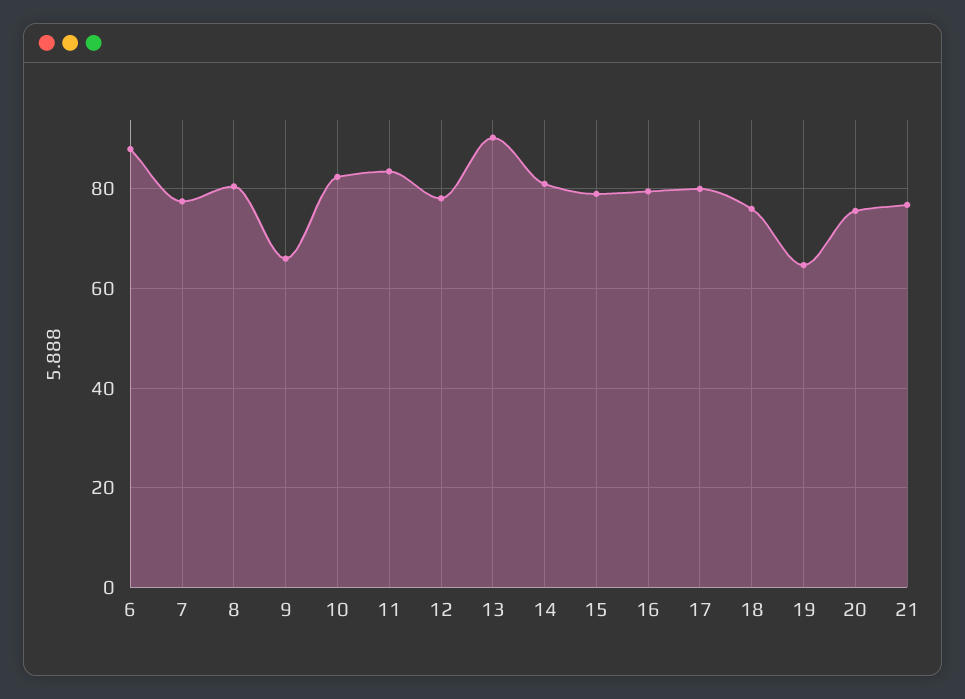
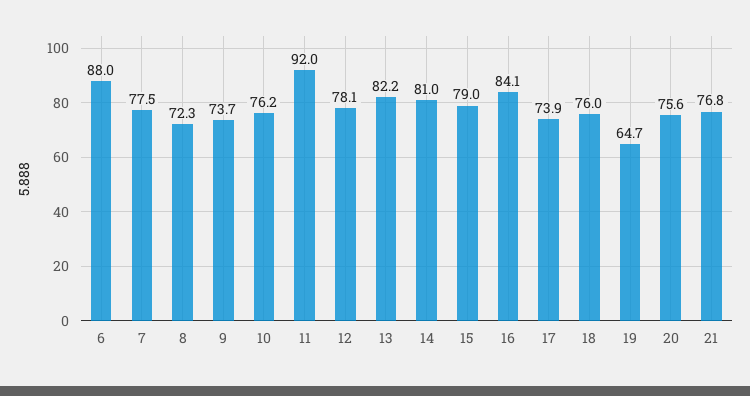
  {
    "6": 88,
    "7": 77.5,
-   "8": 80,
+   "8": 72.3,
-   "9": 66,
+   "9": 73.7,
-   "10": 82,
+   "10": 76.2,
-   "11": 84,
+   "11": 92,
    "12": 78.1,
-   "13": 90,
+   "13": 82.2,
    "14": 81,
    "15": 79,
-   "16": 80,
+   "16": 84.1,
-   "17": 80,
+   "17": 73.9,
    "18": 76,
    "19": 64.7,
    "20": 75.6,
    "21": 76.8
  }

